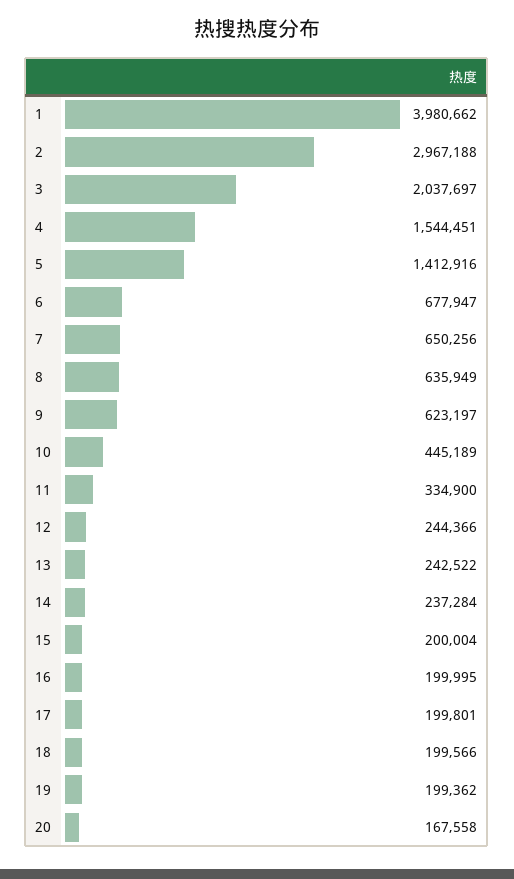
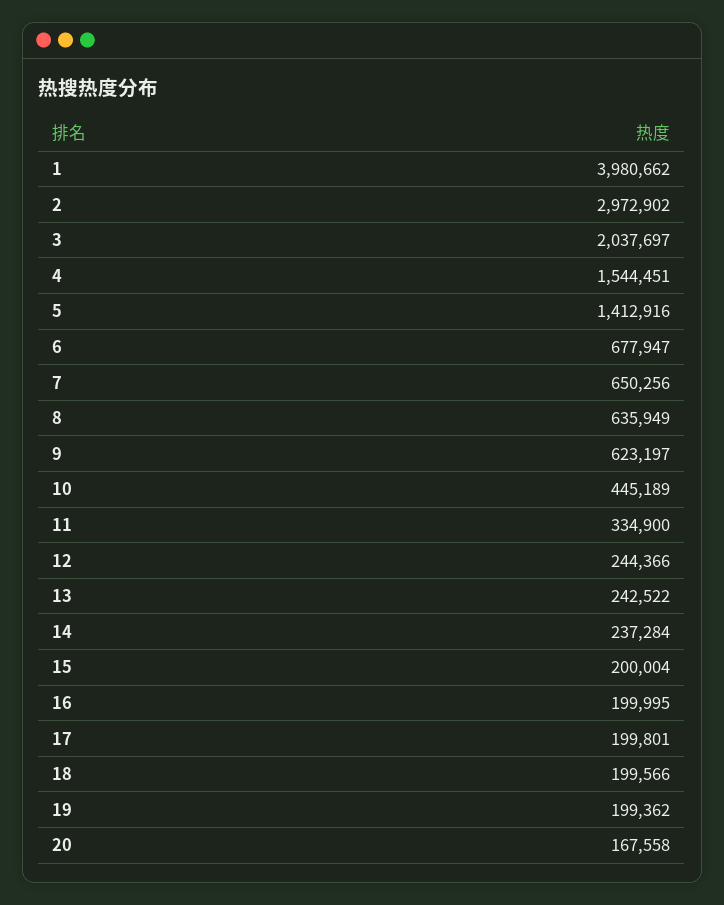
  {
    "1": 3980662,
-   "2": 2967188,
+   "2": 2972902,
    "3": 2037697,
    "4": 1544451,
    "5": 1412916,
    "6": 677947,
    "7": 650256,
    "8": 635949,
    "9": 623197,
    "10": 445189,
    "11": 334900,
    "12": 244366,
    "13": 242522,
    "14": 237284,
    "15": 200004,
    "16": 199995,
    "17": 199801,
    "18": 199566,
    "19": 199362,
    "20": 167558
  }

